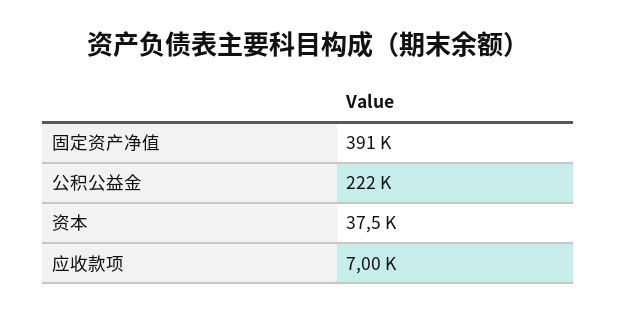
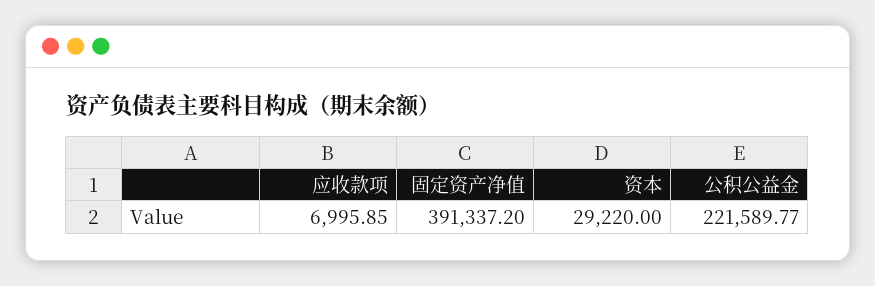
  {
    "固定资产净值": 391337.2,
    "公积公益金": 221589.77,
-   "资本": 37500,
+   "资本": 29220,
    "应收款项": 6995.85
  }

